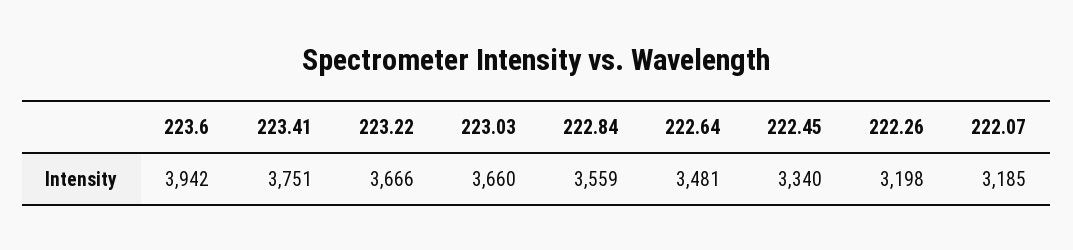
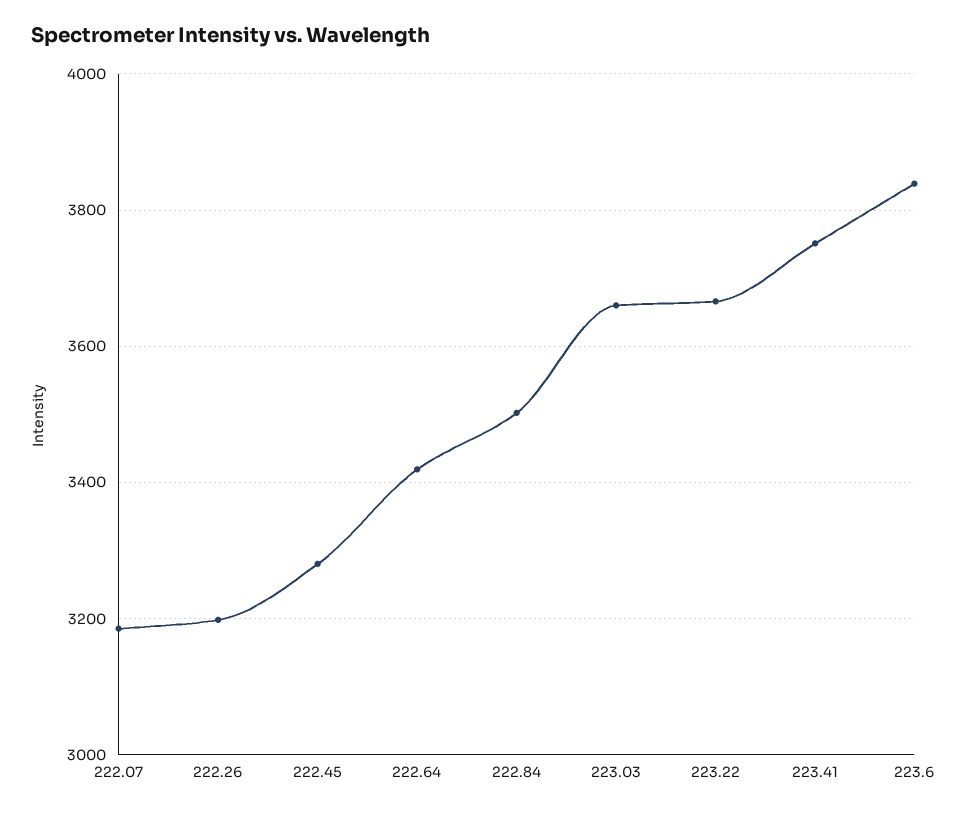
  {
-   "223.6": 3942,
+   "223.6": 3840,
    "223.41": 3751,
    "223.22": 3666,
    "223.03": 3660,
-   "222.84": 3559,
+   "222.84": 3500,
-   "222.64": 3481,
+   "222.64": 3420,
-   "222.45": 3340,
+   "222.45": 3280,
    "222.26": 3198,
    "222.07": 3185
  }

